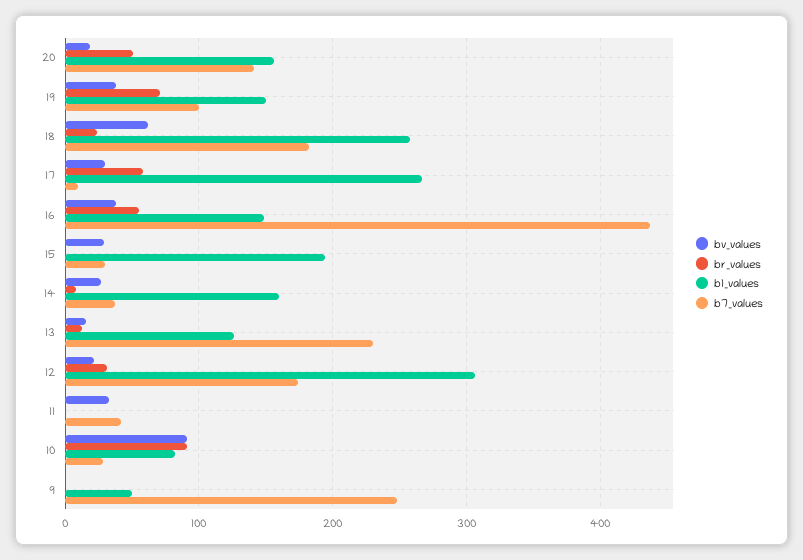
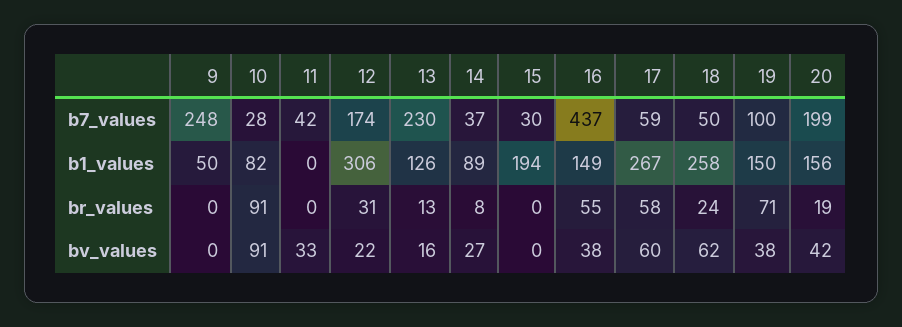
  {
    "bv_values": {
-     "20": 20,
+     "20": 42,
      "19": 38,
      "18": 62,
-     "17": 30,
+     "17": 60,
      "16": 38,
-     "15": 30,
+     "15": 0,
      "14": 27,
      "13": 16,
      "12": 22,
      "11": 33,
      "10": 91,
      "9": 0
    },
    "br_values": {
-     "20": 50,
+     "20": 19,
      "19": 71,
      "18": 24,
      "17": 58,
      "16": 55,
      "15": 0,
      "14": 8,
      "13": 13,
      "12": 31,
      "11": 0,
      "10": 91,
      "9": 0
    },
    "b1_values": {
      "20": 156,
      "19": 150,
      "18": 258,
      "17": 267,
      "16": 149,
      "15": 194,
-     "14": 160,
+     "14": 89,
      "13": 126,
      "12": 306,
      "11": 0,
      "10": 82,
      "9": 50
    },
    "b7_values": {
-     "20": 140,
+     "20": 199,
      "19": 100,
-     "18": 180,
+     "18": 50,
-     "17": 10,
+     "17": 59,
      "16": 437,
      "15": 30,
      "14": 37,
      "13": 230,
      "12": 174,
      "11": 42,
      "10": 28,
      "9": 248
    }
  }

